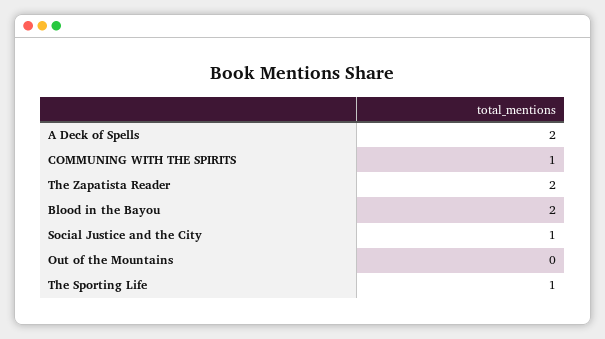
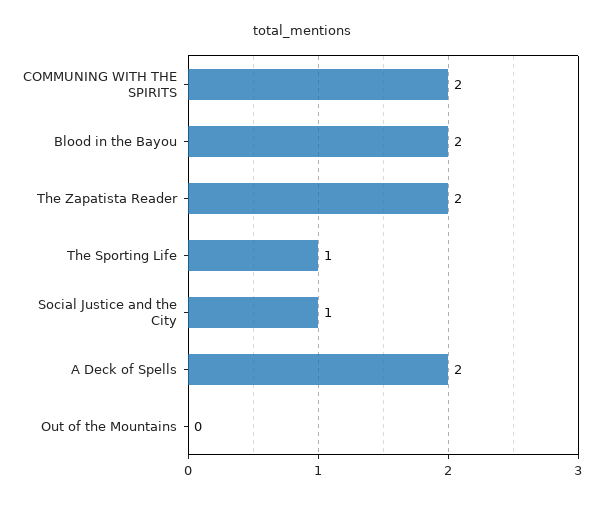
  {
    "A Deck of Spells": 2,
-   "COMMUNING WITH THE SPIRITS": 1,
+   "COMMUNING WITH THE SPIRITS": 2,
    "The Zapatista Reader": 2,
    "Blood in the Bayou": 2,
    "Social Justice and the City": 1,
    "Out of the Mountains": 0,
    "The Sporting Life": 1
  }

